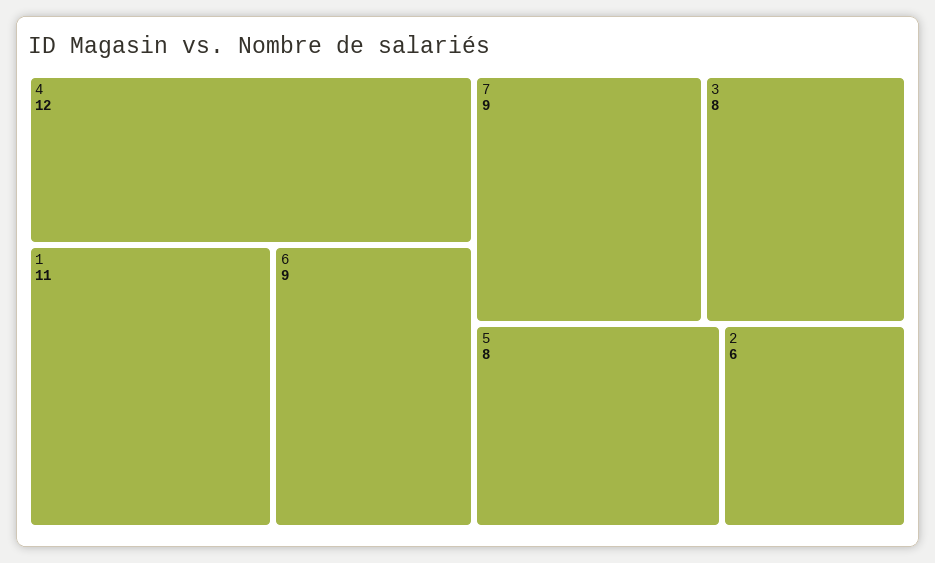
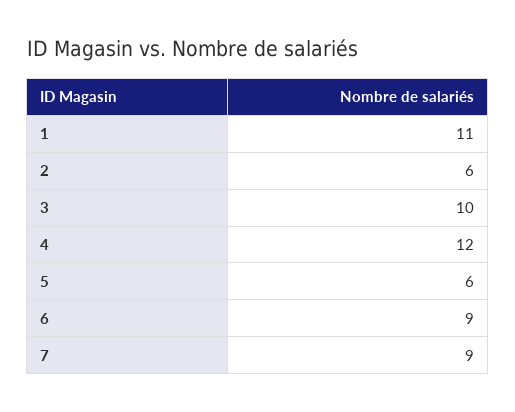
  {
    "4": 12,
    "1": 11,
    "6": 9,
    "7": 9,
-   "3": 8,
+   "3": 10,
-   "5": 8,
+   "5": 6,
    "2": 6
  }

